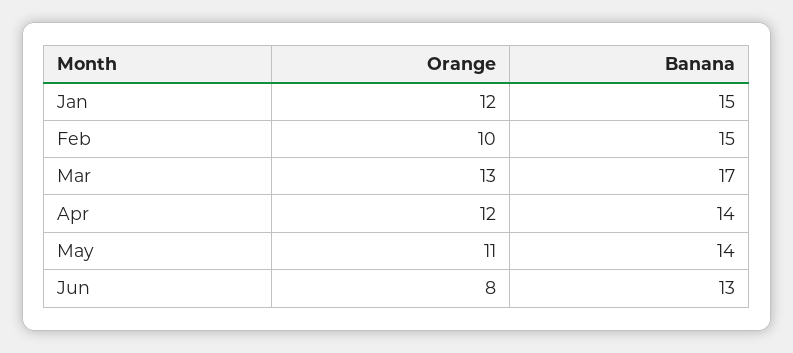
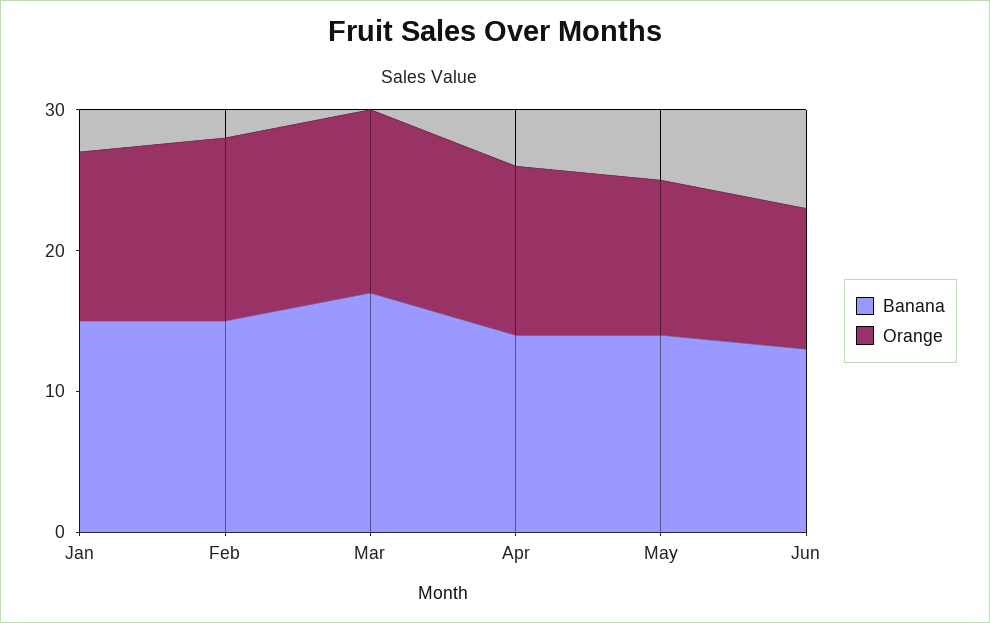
  {
    "Orange": {
      "Jan": 12,
-     "Feb": 10,
+     "Feb": 13,
      "Mar": 13,
      "Apr": 12,
      "May": 11,
-     "Jun": 8
+     "Jun": 10
    },
    "Banana": {
      "Jan": 15,
      "Feb": 15,
      "Mar": 17,
      "Apr": 14,
      "May": 14,
      "Jun": 13
    }
  }

